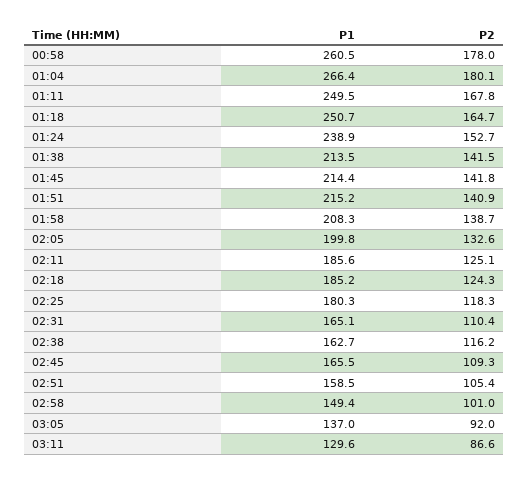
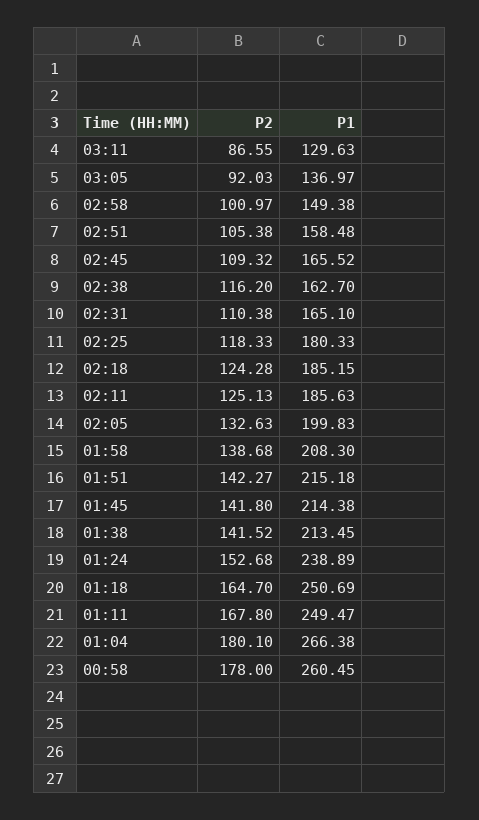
  {
    "P1": {
      "00:58": 260.45,
      "01:04": 266.38,
      "01:11": 249.47,
      "01:18": 250.69,
      "01:24": 238.89,
      "01:38": 213.45,
      "01:45": 214.38,
      "01:51": 215.18,
      "01:58": 208.3,
      "02:05": 199.83,
      "02:11": 185.63,
      "02:18": 185.15,
      "02:25": 180.33,
      "02:31": 165.1,
      "02:38": 162.7,
      "02:45": 165.52,
      "02:51": 158.48,
      "02:58": 149.38,
      "03:05": 136.97,
      "03:11": 129.63
    },
    "P2": {
      "00:58": 178,
      "01:04": 180.1,
      "01:11": 167.8,
      "01:18": 164.7,
      "01:24": 152.68,
      "01:38": 141.52,
      "01:45": 141.8,
-     "01:51": 140.9,
+     "01:51": 142.27,
      "01:58": 138.68,
      "02:05": 132.63,
      "02:11": 125.13,
      "02:18": 124.28,
      "02:25": 118.33,
      "02:31": 110.38,
      "02:38": 116.2,
      "02:45": 109.32,
      "02:51": 105.38,
      "02:58": 100.97,
      "03:05": 92.03,
      "03:11": 86.55
    }
  }

